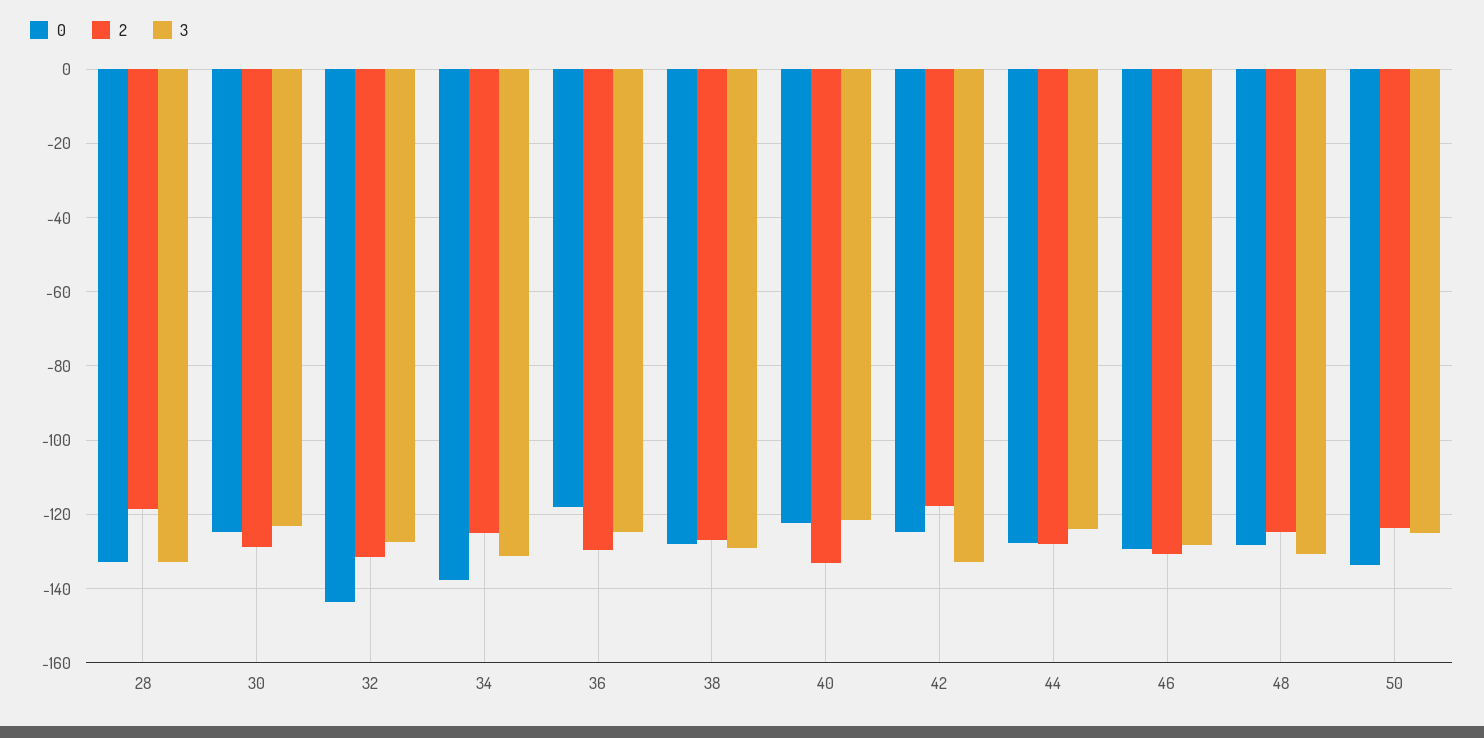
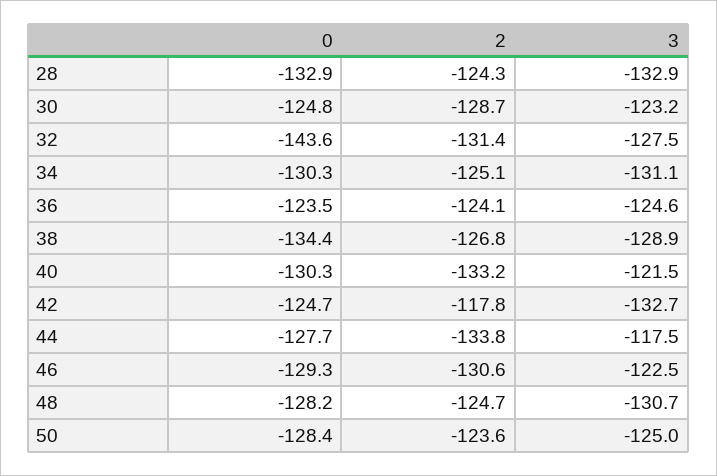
  {
    "0": {
      "28": -132.9,
      "30": -124.8,
      "32": -143.6,
-     "34": -138,
+     "34": -130.3,
-     "36": -118,
+     "36": -123.5,
-     "38": -128,
+     "38": -134.4,
-     "40": -122,
+     "40": -130.3,
      "42": -124.7,
      "44": -127.7,
      "46": -129.3,
      "48": -128.2,
-     "50": -134
+     "50": -128.4
    },
    "2": {
-     "28": -118,
+     "28": -124.3,
      "30": -128.7,
      "32": -131.4,
      "34": -125.1,
-     "36": -130,
+     "36": -124.1,
      "38": -126.8,
      "40": -133.2,
      "42": -117.8,
-     "44": -128,
+     "44": -133.8,
      "46": -130.6,
      "48": -124.7,
      "50": -123.6
    },
    "3": {
      "28": -132.9,
      "30": -123.2,
      "32": -127.5,
      "34": -131.1,
      "36": -124.6,
      "38": -128.9,
      "40": -121.5,
      "42": -132.7,
-     "44": -124,
+     "44": -117.5,
-     "46": -128,
+     "46": -122.5,
      "48": -130.7,
      "50": -125
    }
  }

